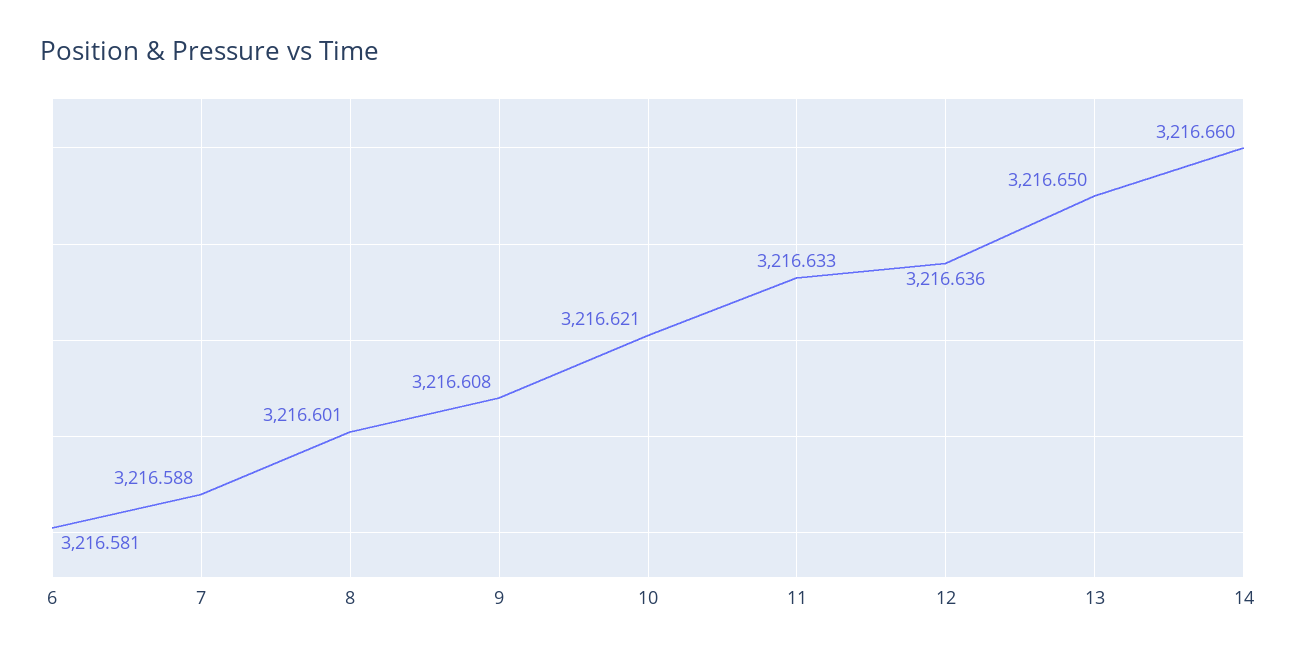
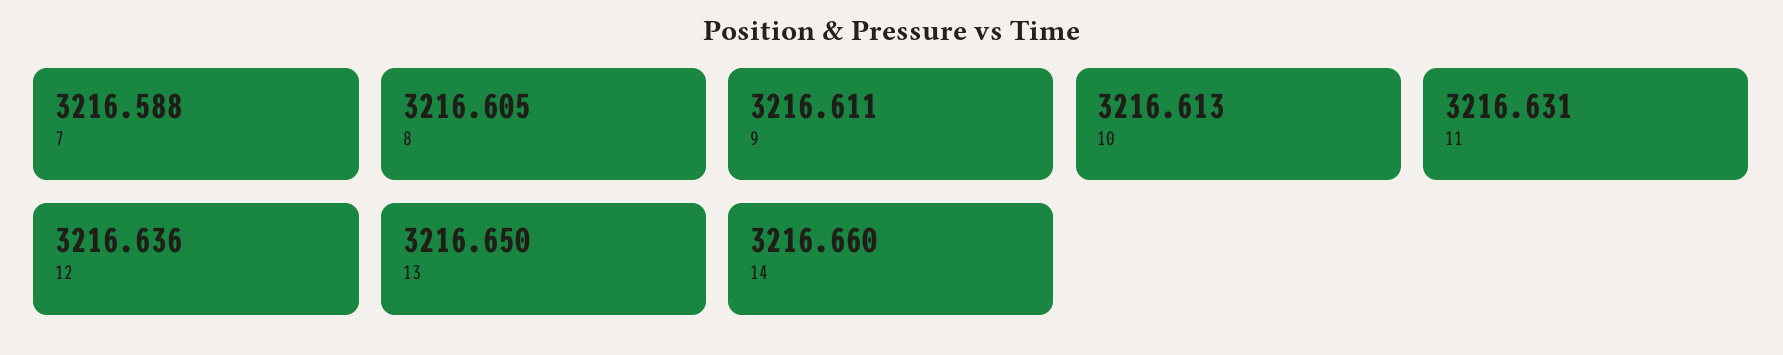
  {
-   "6": 3216.581,
    "7": 3216.588,
-   "8": 3216.601,
+   "8": 3216.605,
-   "9": 3216.608,
+   "9": 3216.611,
-   "10": 3216.621,
+   "10": 3216.613,
-   "11": 3216.633,
+   "11": 3216.631,
    "12": 3216.636,
    "13": 3216.65,
    "14": 3216.66
  }

